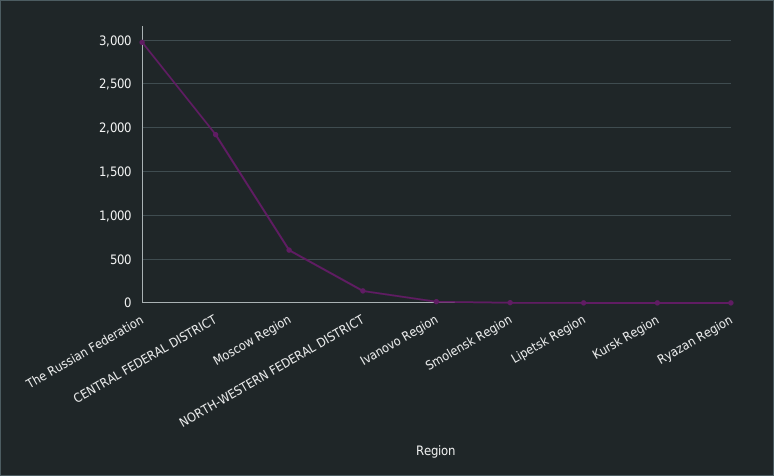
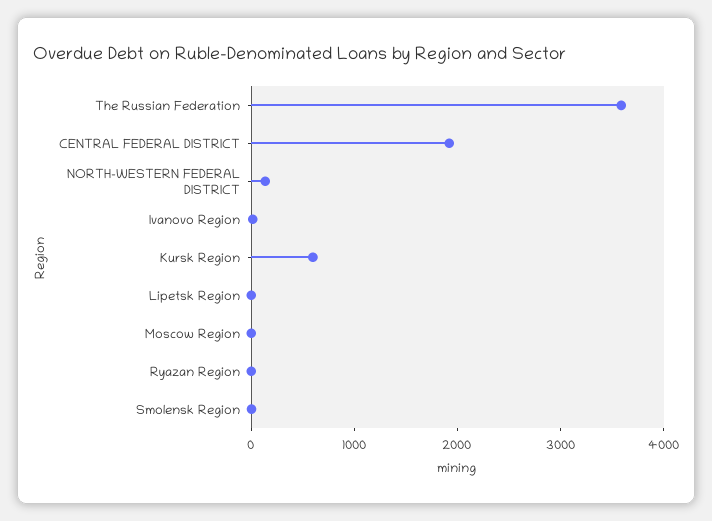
  {
-   "The Russian Federation": 3000,
+   "The Russian Federation": 3600,
    "CENTRAL FEDERAL DISTRICT": 1900,
-   "Moscow Region": 600,
+   "Moscow Region": 0,
    "NORTH-WESTERN FEDERAL DISTRICT": 100,
    "Ivanovo Region": 0,
    "Smolensk Region": 0,
    "Lipetsk Region": 0,
-   "Kursk Region": 0,
+   "Kursk Region": 600,
    "Ryazan Region": 0
  }

